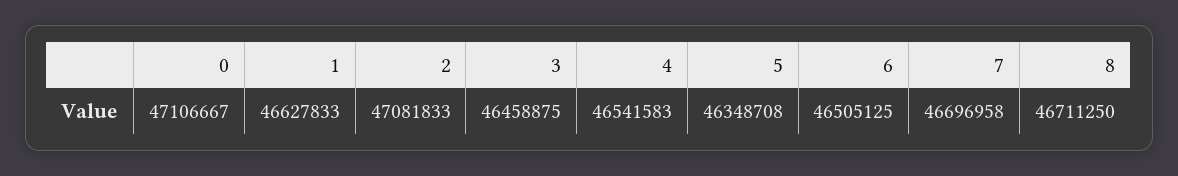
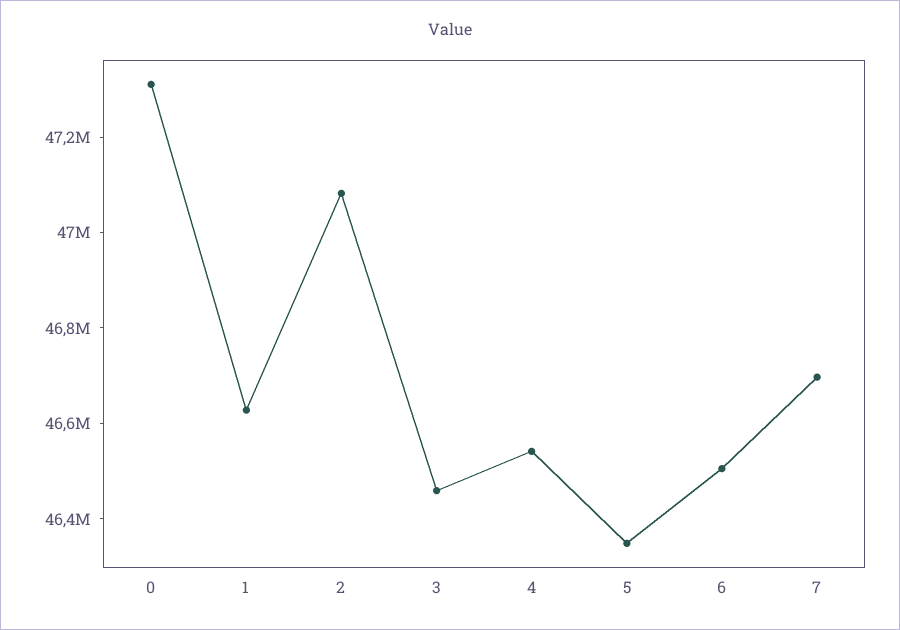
  {
-   "0": 47106667,
+   "0": 47300000,
    "1": 46627833,
    "2": 47081833,
    "3": 46458875,
    "4": 46541583,
    "5": 46348708,
    "6": 46505125,
-   "7": 46696958,
+   "7": 46696958
-   "8": 46711250
  }

